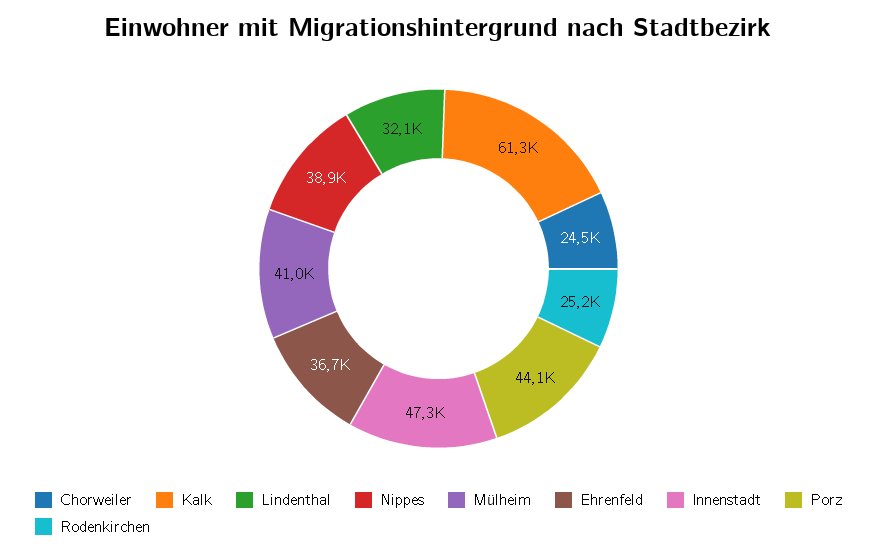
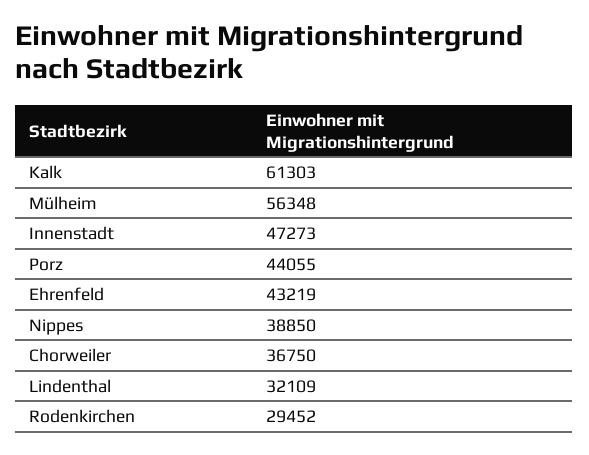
  {
-   "Chorweiler": 24500,
+   "Chorweiler": 36750,
    "Kalk": 61303,
    "Lindenthal": 32109,
    "Nippes": 38850,
-   "Mülheim": 41000,
+   "Mülheim": 56348,
-   "Ehrenfeld": 36700,
+   "Ehrenfeld": 43219,
    "Innenstadt": 47273,
    "Porz": 44055,
-   "Rodenkirchen": 25200
+   "Rodenkirchen": 29452
  }

